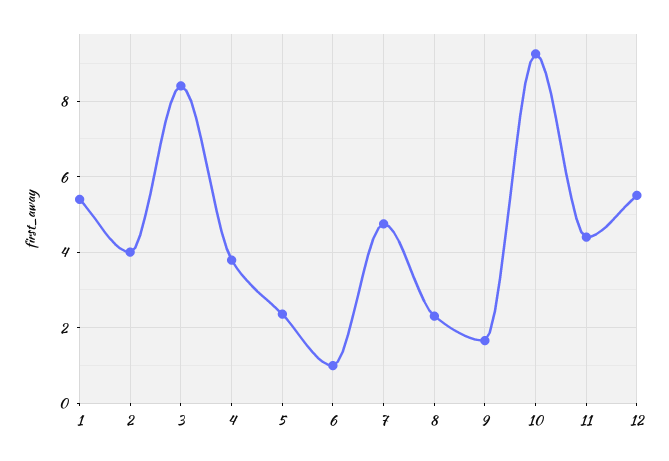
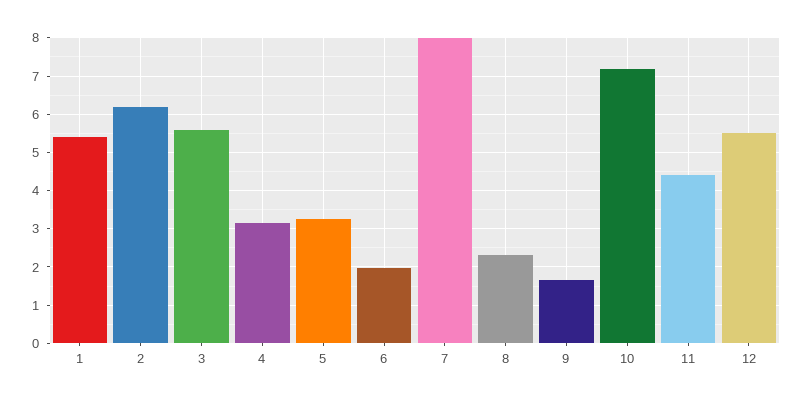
  {
    "1": 5.4,
-   "2": 4,
+   "2": 6.2,
-   "3": 8.4,
+   "3": 5.6,
-   "4": 3.8,
+   "4": 3.2,
-   "5": 2.4,
+   "5": 3.2,
-   "6": 1,
+   "6": 2,
-   "7": 4.8,
+   "7": 8,
    "8": 2.4,
    "9": 1.6,
-   "10": 9.2,
+   "10": 7.2,
    "11": 4.4,
    "12": 5.6
  }

